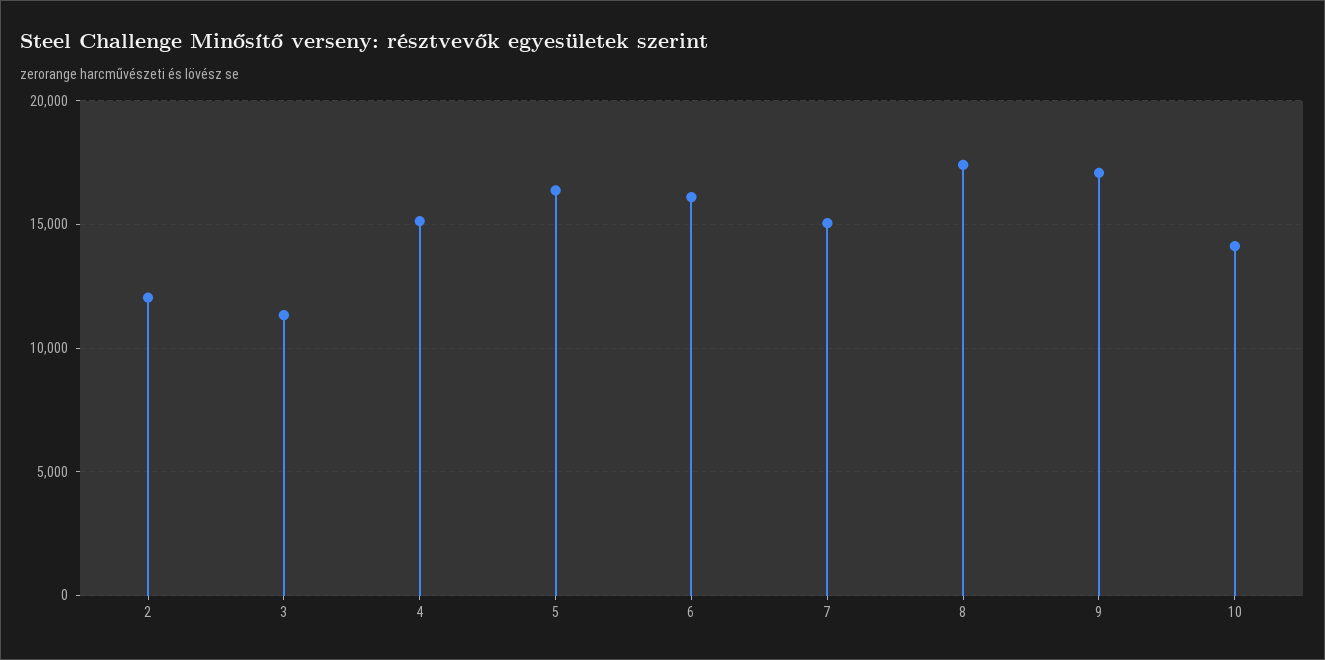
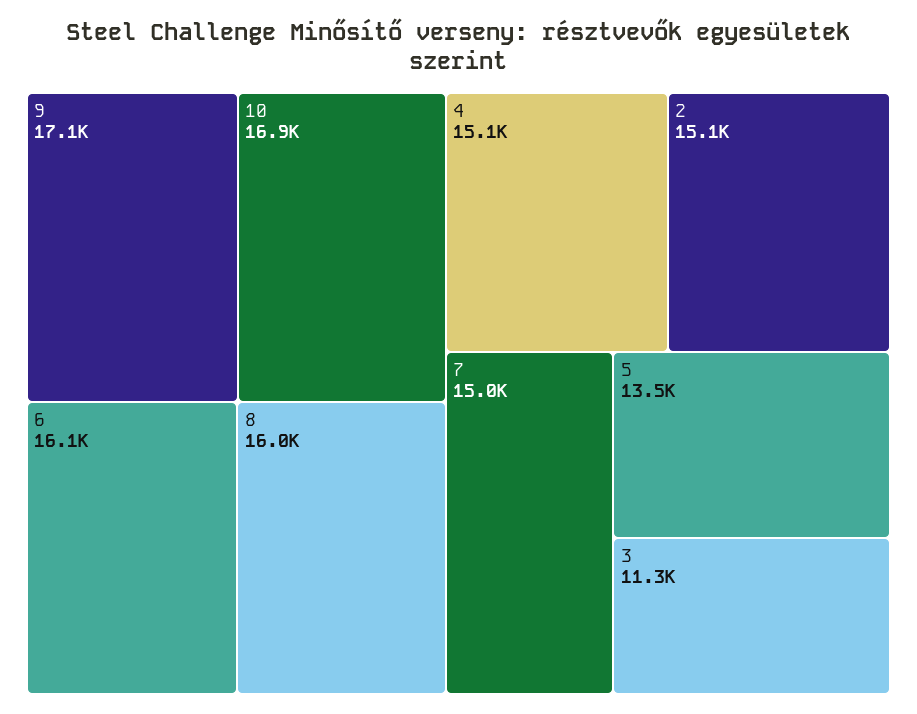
  {
-   "2": 12000,
+   "2": 15100,
    "3": 11300,
    "4": 15100,
-   "5": 16500,
+   "5": 13500,
    "6": 16100,
    "7": 15000,
-   "8": 17500,
+   "8": 16000,
    "9": 17100,
-   "10": 14000
+   "10": 16900
  }

